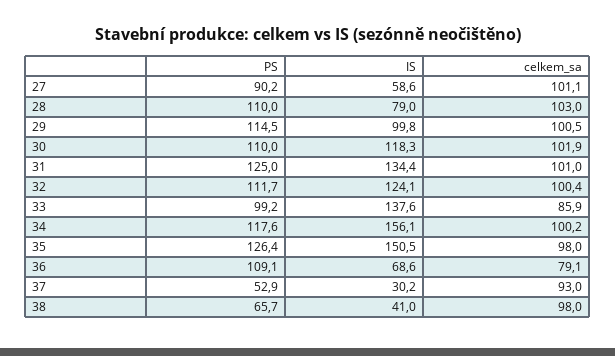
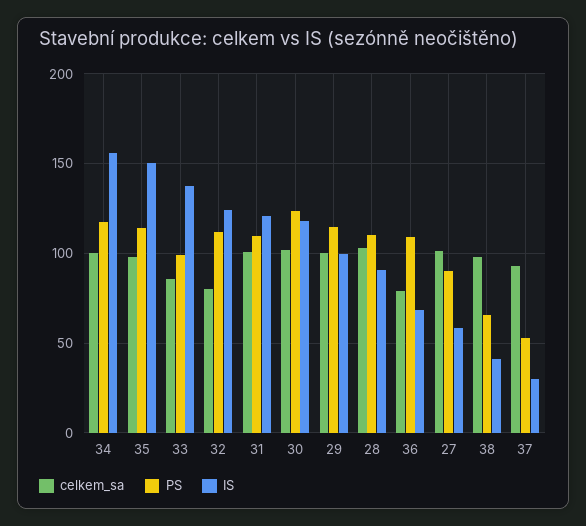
  {
    "PS": {
      "27": 90.2,
      "28": 110,
      "29": 114.5,
-     "30": 110,
+     "30": 125,
-     "31": 125,
+     "31": 110,
      "32": 111.7,
      "33": 99.2,
      "34": 117.6,
-     "35": 126.4,
+     "35": 115,
      "36": 109.1,
      "37": 52.9,
      "38": 65.7
    },
    "IS": {
      "27": 58.6,
-     "28": 79,
+     "28": 90,
      "29": 99.8,
      "30": 118.3,
-     "31": 134.4,
+     "31": 120,
      "32": 124.1,
      "33": 137.6,
      "34": 156.1,
      "35": 150.5,
      "36": 68.6,
      "37": 30.2,
      "38": 41
    },
    "celkem_sa": {
      "27": 101.1,
      "28": 103,
      "29": 100.5,
      "30": 101.9,
      "31": 101,
-     "32": 100.4,
+     "32": 80,
      "33": 85.9,
      "34": 100.2,
      "35": 98,
      "36": 79.1,
      "37": 93,
      "38": 98
    }
  }

